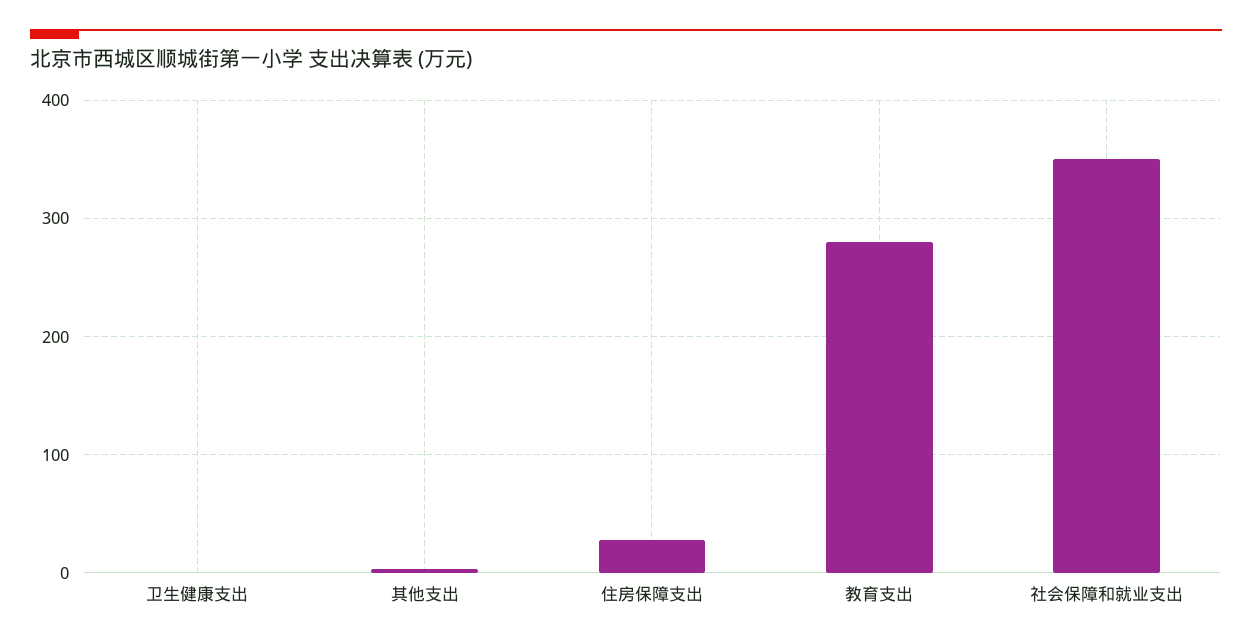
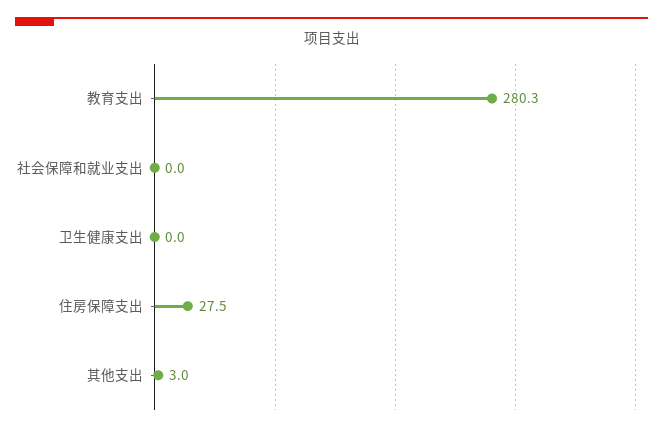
  {
    "卫生健康支出": 0,
    "其他支出": 3,
    "住房保障支出": 27.5,
    "教育支出": 280.3,
-   "社会保障和就业支出": 350
+   "社会保障和就业支出": 0
  }

